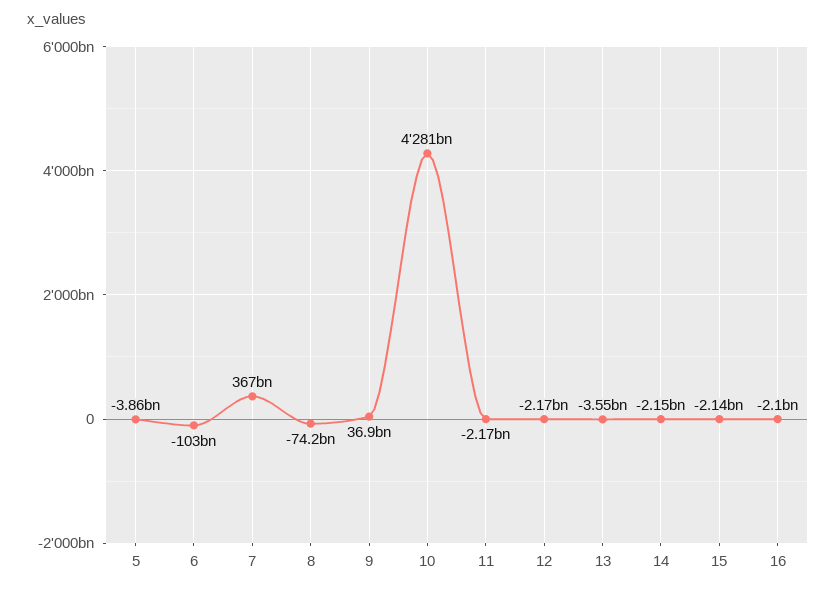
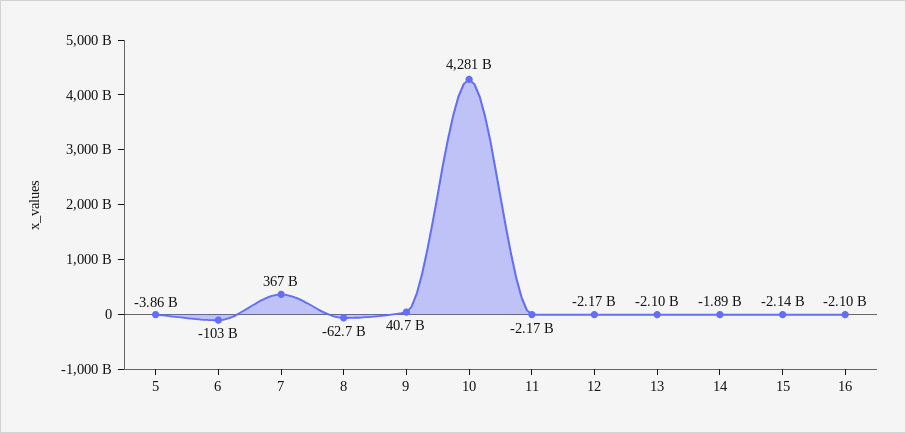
  {
    "5": -3860000000,
    "6": -103000000000,
    "7": 367000000000,
-   "8": -74200000000,
+   "8": -62700000000,
-   "9": 36900000000,
+   "9": 40700000000,
    "10": 4281000000000,
    "11": -2170000000,
    "12": -2170000000,
-   "13": -3550000000,
+   "13": -2100000000,
-   "14": -2150000000,
+   "14": -1890000000,
    "15": -2140000000,
    "16": -2100000000
  }

